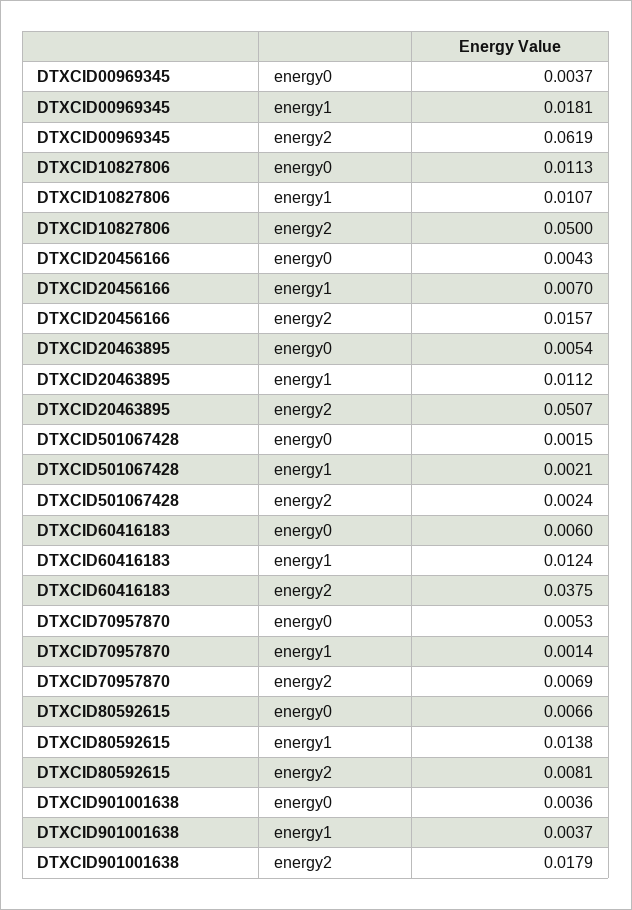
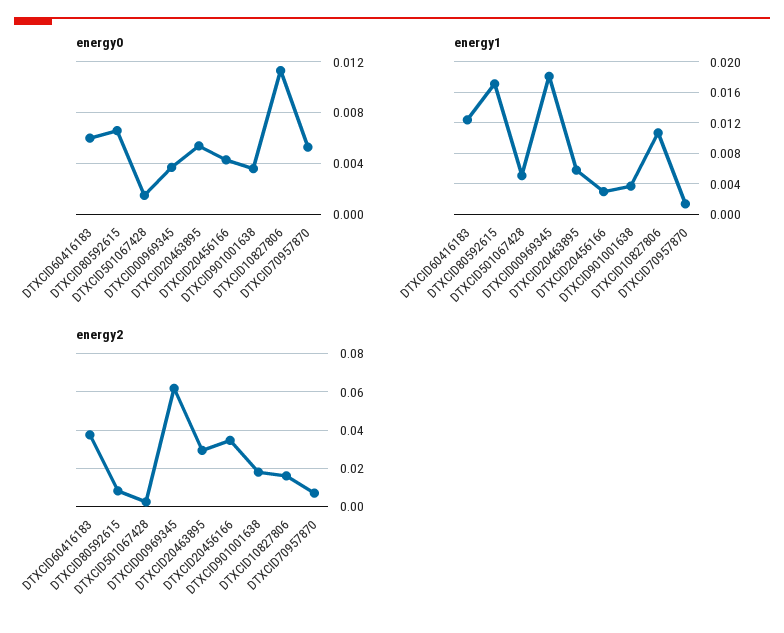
  {
    "energy0": {
      "DTXCID00969345": 0.0037,
      "DTXCID10827806": 0.0113,
      "DTXCID20456166": 0.0043,
      "DTXCID20463895": 0.0054,
      "DTXCID501067428": 0.0015,
      "DTXCID60416183": 0.006,
      "DTXCID70957870": 0.0053,
      "DTXCID80592615": 0.0066,
      "DTXCID901001638": 0.0036
    },
    "energy1": {
      "DTXCID00969345": 0.0181,
      "DTXCID10827806": 0.0107,
-     "DTXCID20456166": 0.007,
+     "DTXCID20456166": 0.003,
-     "DTXCID20463895": 0.0112,
+     "DTXCID20463895": 0.006,
-     "DTXCID501067428": 0.0021,
+     "DTXCID501067428": 0.005,
      "DTXCID60416183": 0.0124,
      "DTXCID70957870": 0.0014,
-     "DTXCID80592615": 0.0138,
+     "DTXCID80592615": 0.017,
      "DTXCID901001638": 0.0037
    },
    "energy2": {
      "DTXCID00969345": 0.0619,
-     "DTXCID10827806": 0.05,
+     "DTXCID10827806": 0.015,
-     "DTXCID20456166": 0.0157,
+     "DTXCID20456166": 0.035,
-     "DTXCID20463895": 0.0507,
+     "DTXCID20463895": 0.03,
      "DTXCID501067428": 0.0024,
      "DTXCID60416183": 0.0375,
      "DTXCID70957870": 0.0069,
      "DTXCID80592615": 0.0081,
      "DTXCID901001638": 0.0179
    }
  }

